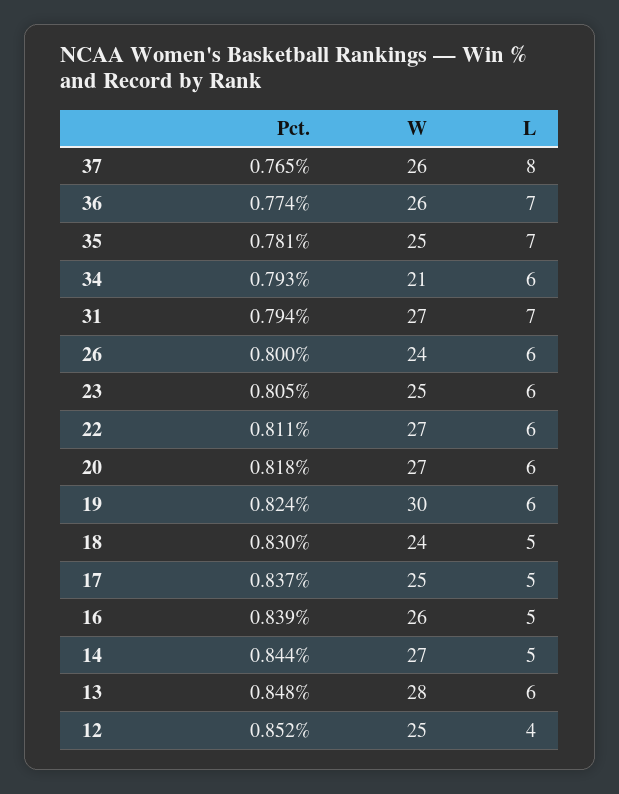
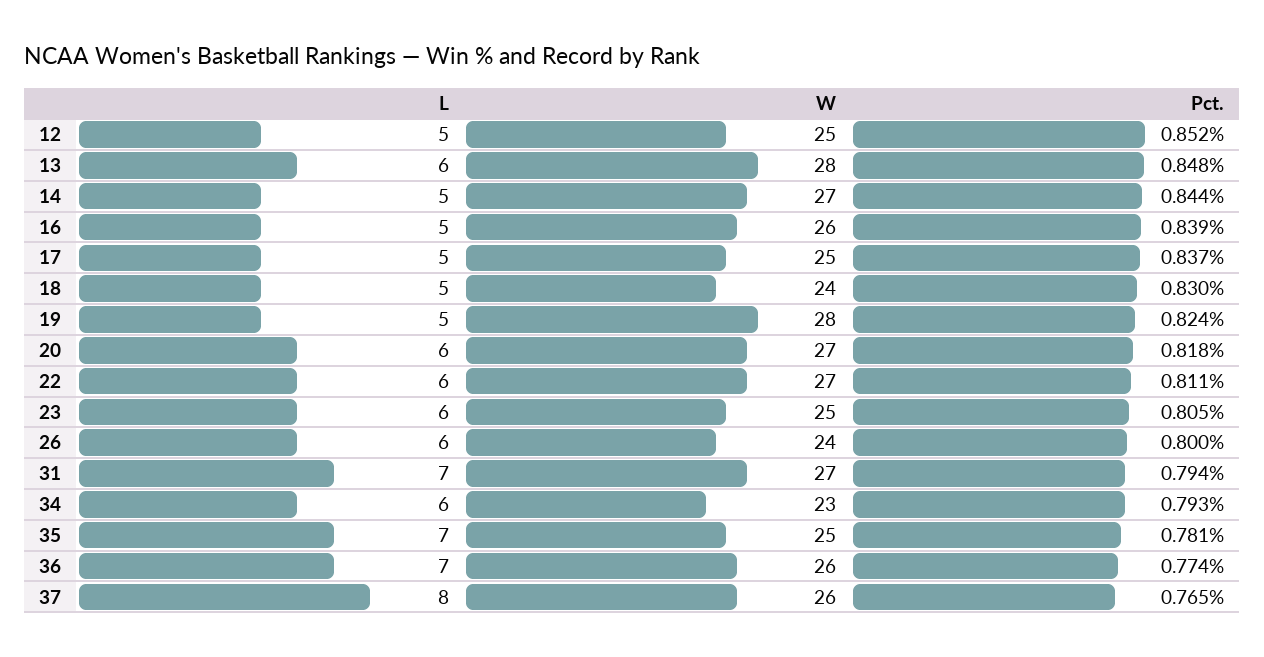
  {
    "Pct.": {
      "37": 0.765,
      "36": 0.774,
      "35": 0.781,
      "34": 0.793,
      "31": 0.794,
      "26": 0.8,
      "23": 0.805,
      "22": 0.811,
      "20": 0.818,
      "19": 0.824,
      "18": 0.83,
      "17": 0.837,
      "16": 0.839,
      "14": 0.844,
      "13": 0.848,
      "12": 0.852
    },
    "W": {
      "37": 26,
      "36": 26,
      "35": 25,
-     "34": 21,
+     "34": 23,
      "31": 27,
      "26": 24,
      "23": 25,
      "22": 27,
      "20": 27,
-     "19": 30,
+     "19": 28,
      "18": 24,
      "17": 25,
      "16": 26,
      "14": 27,
      "13": 28,
      "12": 25
    },
    "L": {
      "37": 8,
      "36": 7,
      "35": 7,
      "34": 6,
      "31": 7,
      "26": 6,
      "23": 6,
      "22": 6,
      "20": 6,
-     "19": 6,
+     "19": 5,
      "18": 5,
      "17": 5,
      "16": 5,
      "14": 5,
      "13": 6,
-     "12": 4
+     "12": 5
    }
  }

